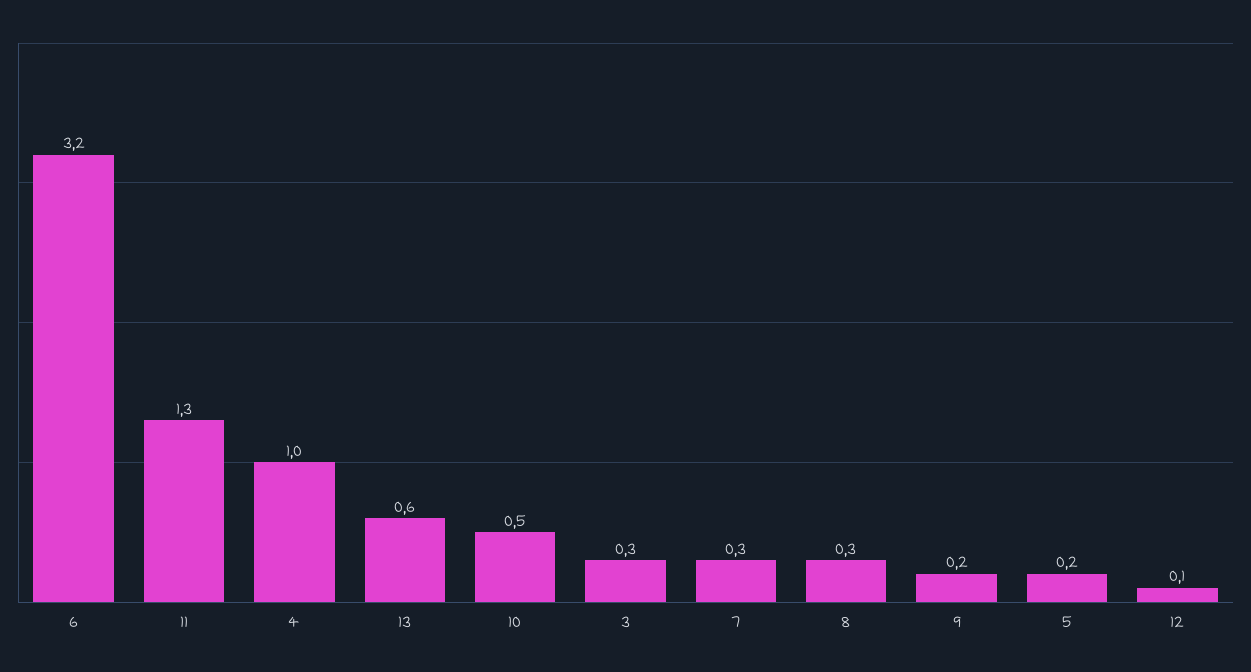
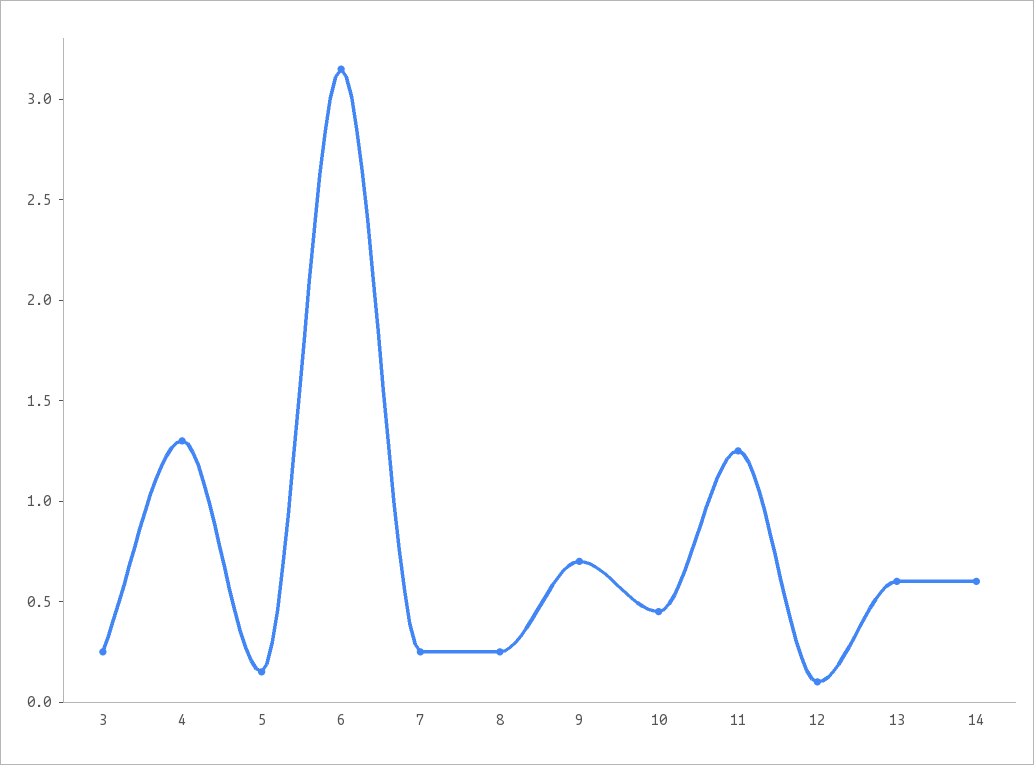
  {
    "6": 3.2,
    "11": 1.3,
-   "4": 1,
+   "4": 1.3,
    "13": 0.6,
    "10": 0.5,
    "3": 0.3,
    "7": 0.3,
    "8": 0.3,
-   "9": 0.2,
+   "9": 0.7,
    "5": 0.2,
-   "12": 0.1
+   "12": 0.1,
+   "14": 0.6
  }

